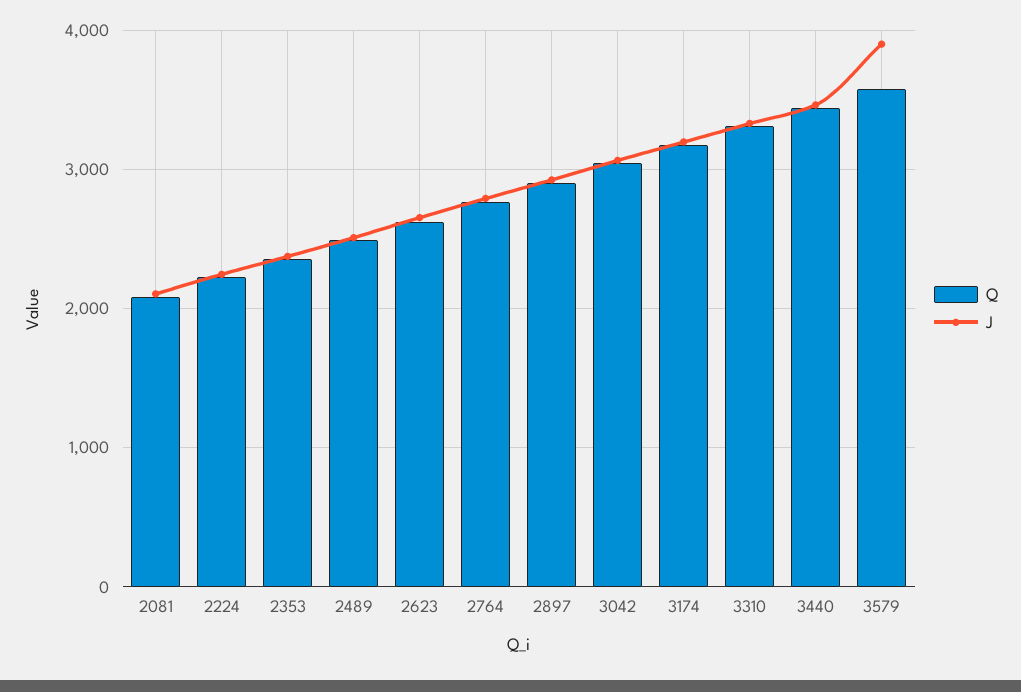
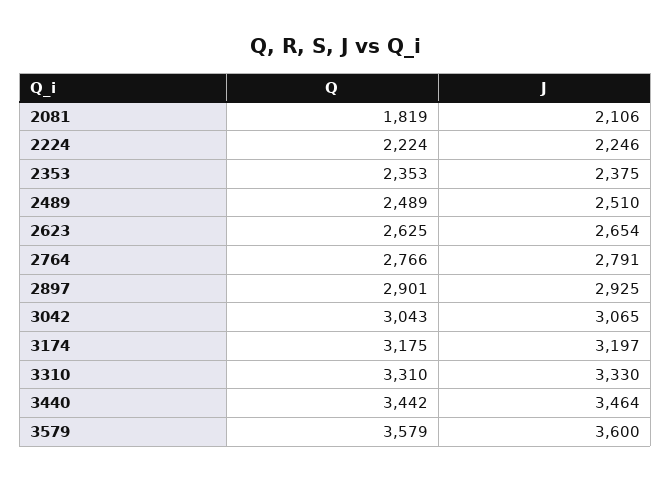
  {
    "Q": {
-     "2081": 2100,
+     "2081": 1819,
      "2224": 2224,
      "2353": 2353,
      "2489": 2489,
      "2623": 2625,
      "2764": 2766,
      "2897": 2901,
      "3042": 3043,
      "3174": 3175,
      "3310": 3310,
      "3440": 3442,
      "3579": 3579
    },
    "J": {
      "2081": 2106,
      "2224": 2246,
      "2353": 2375,
      "2489": 2510,
      "2623": 2654,
      "2764": 2791,
      "2897": 2925,
      "3042": 3065,
      "3174": 3197,
      "3310": 3330,
      "3440": 3464,
-     "3579": 3900
+     "3579": 3600
    }
  }

